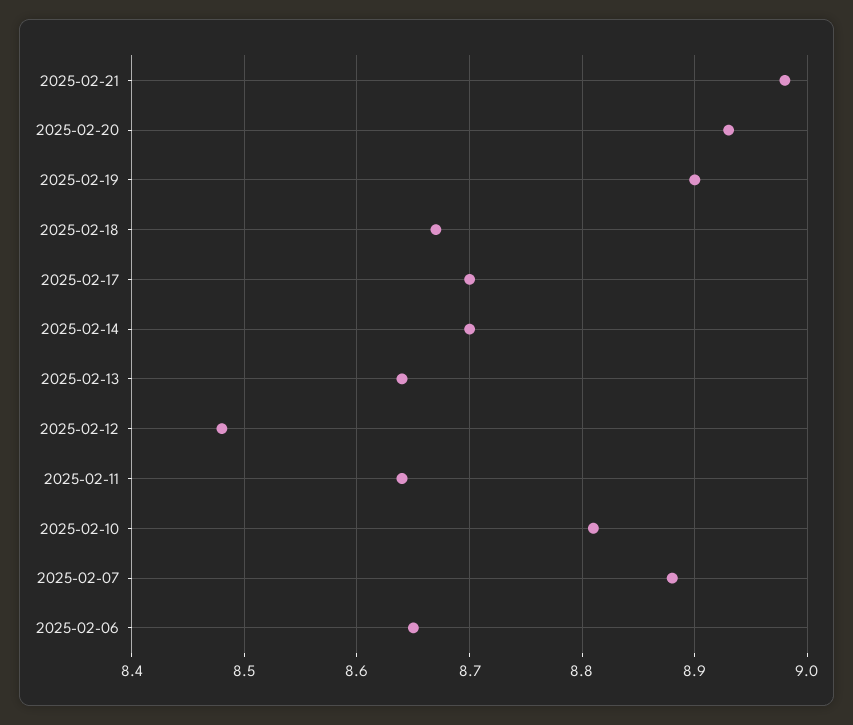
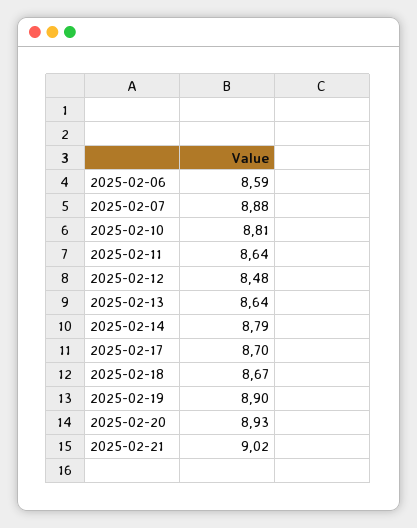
  {
-   "2025-02-21": 8.98,
+   "2025-02-21": 9.02,
    "2025-02-20": 8.93,
    "2025-02-19": 8.9,
    "2025-02-18": 8.67,
    "2025-02-17": 8.7,
-   "2025-02-14": 8.7,
+   "2025-02-14": 8.79,
    "2025-02-13": 8.64,
    "2025-02-12": 8.48,
    "2025-02-11": 8.64,
    "2025-02-10": 8.81,
    "2025-02-07": 8.88,
-   "2025-02-06": 8.65
+   "2025-02-06": 8.59
  }

